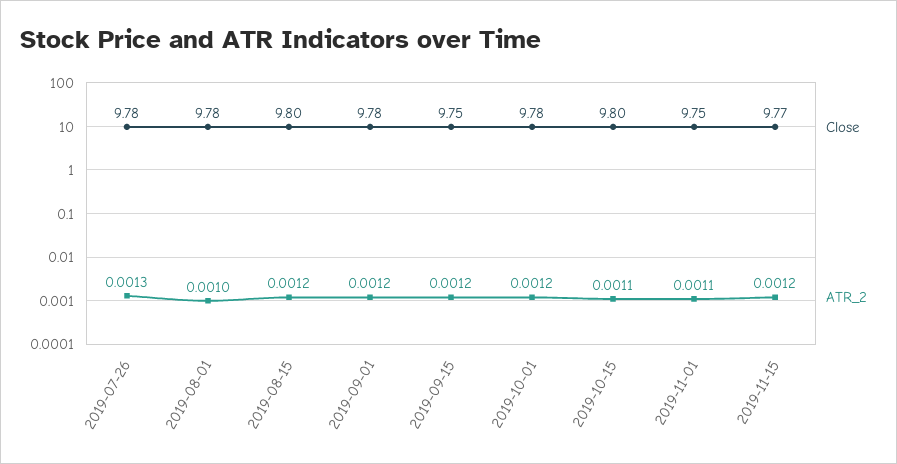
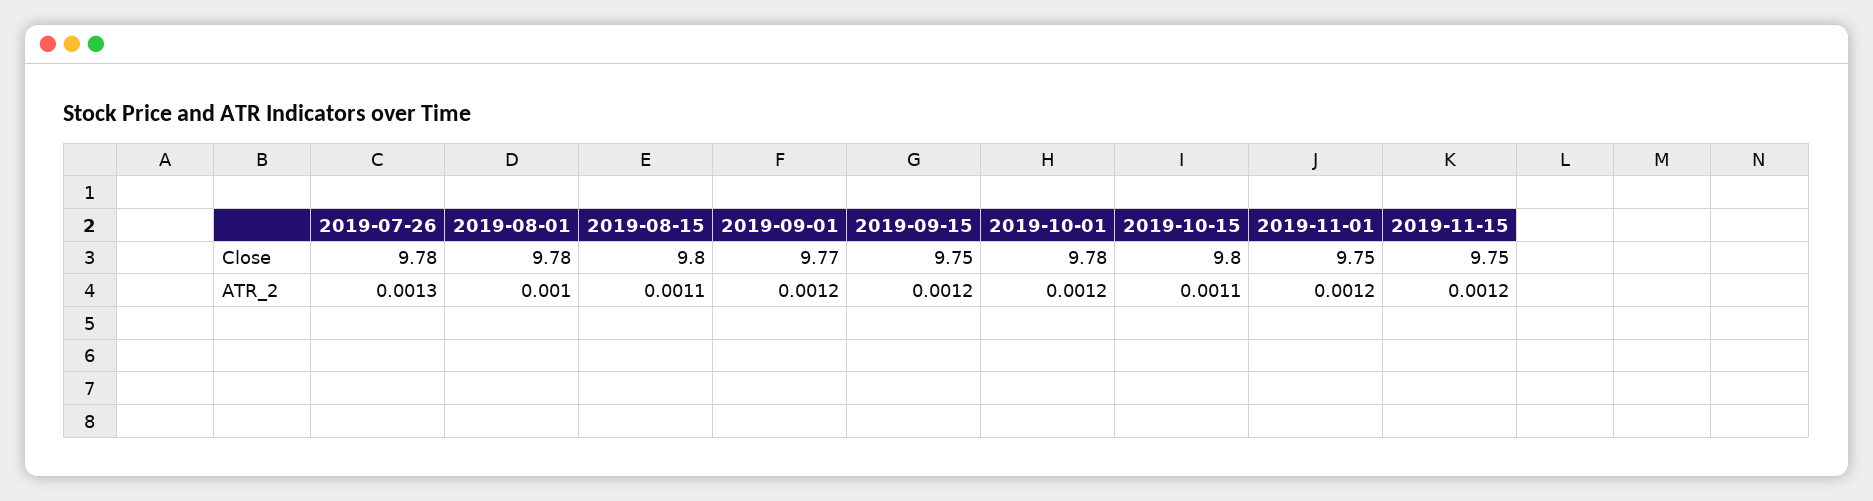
  {
    "Close": {
      "2019-07-26": 9.78,
      "2019-08-01": 9.78,
      "2019-08-15": 9.8,
-     "2019-09-01": 9.78,
+     "2019-09-01": 9.77,
      "2019-09-15": 9.75,
      "2019-10-01": 9.78,
      "2019-10-15": 9.8,
      "2019-11-01": 9.75,
-     "2019-11-15": 9.77
+     "2019-11-15": 9.75
    },
    "ATR_2": {
      "2019-07-26": 0.0013,
      "2019-08-01": 0.001,
-     "2019-08-15": 0.0012,
+     "2019-08-15": 0.0011,
      "2019-09-01": 0.0012,
      "2019-09-15": 0.0012,
      "2019-10-01": 0.0012,
      "2019-10-15": 0.0011,
-     "2019-11-01": 0.0011,
+     "2019-11-01": 0.0012,
      "2019-11-15": 0.0012
    }
  }

